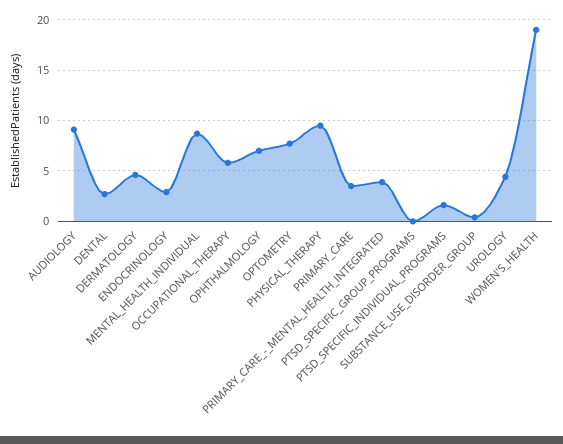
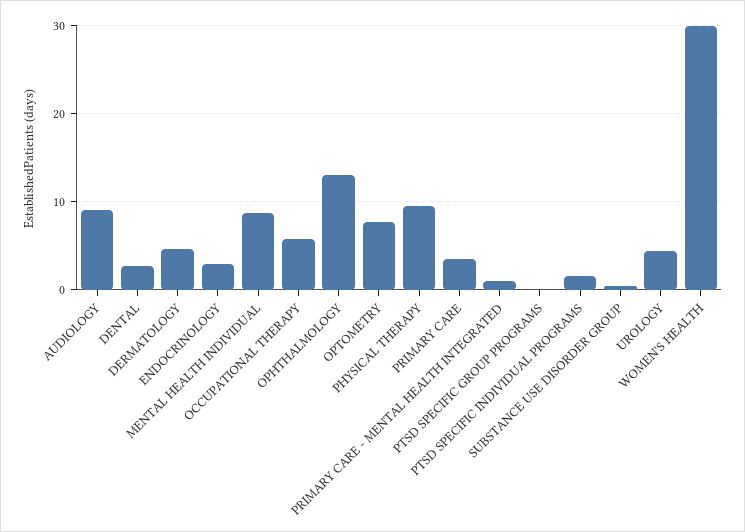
  {
    "AUDIOLOGY": 9,
    "DENTAL": 3,
    "DERMATOLOGY": 5,
    "ENDOCRINOLOGY": 3,
    "MENTAL_HEALTH_INDIVIDUAL": 9,
    "OCCUPATIONAL_THERAPY": 6,
-   "OPHTHALMOLOGY": 7,
+   "OPHTHALMOLOGY": 13,
    "OPTOMETRY": 8,
    "PHYSICAL_THERAPY": 10,
    "PRIMARY_CARE": 4,
-   "PRIMARY_CARE_-_MENTAL_HEALTH_INTEGRATED": 4,
+   "PRIMARY_CARE_-_MENTAL_HEALTH_INTEGRATED": 1,
    "PTSD_SPECIFIC_GROUP_PROGRAMS": 0,
    "PTSD_SPECIFIC_INDIVIDUAL_PROGRAMS": 2,
    "SUBSTANCE_USE_DISORDER_GROUP": 0,
    "UROLOGY": 4,
-   "WOMEN'S_HEALTH": 19
+   "WOMEN'S_HEALTH": 30
  }

